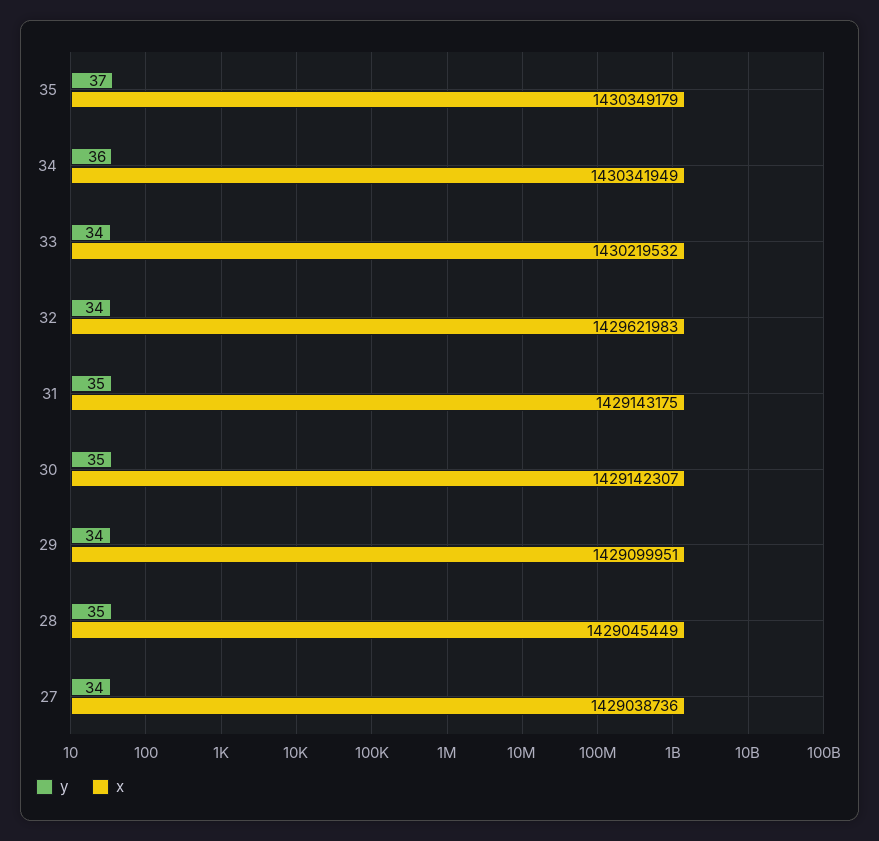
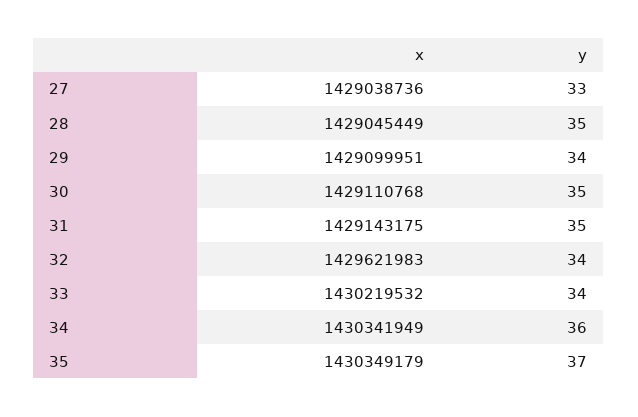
  {
    "y": {
      "35": 37,
      "34": 36,
      "33": 34,
      "32": 34,
      "31": 35,
      "30": 35,
      "29": 34,
      "28": 35,
-     "27": 34
+     "27": 33
    },
    "x": {
      "35": 1430349179,
      "34": 1430341949,
      "33": 1430219532,
      "32": 1429621983,
      "31": 1429143175,
-     "30": 1429142307,
+     "30": 1429110768,
      "29": 1429099951,
      "28": 1429045449,
      "27": 1429038736
    }
  }

